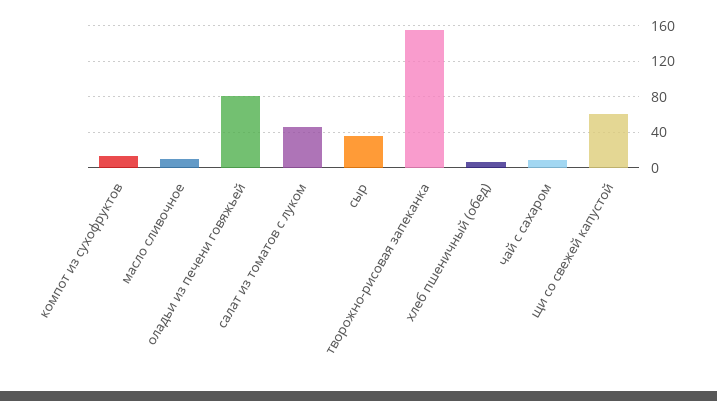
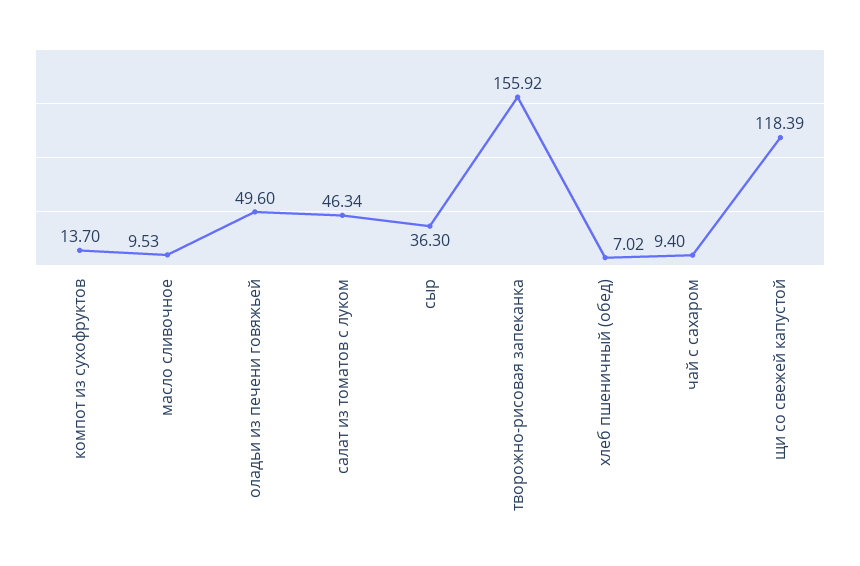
  {
    "компот из сухофруктов": 13.7,
    "масло сливочное": 9.53,
-   "оладьи из печени говяжьей": 80,
+   "оладьи из печени говяжьей": 49.6,
    "салат из томатов с луком": 46.34,
    "сыр": 36.3,
    "творожно-рисовая запеканка": 155.92,
    "хлеб пшеничный (обед)": 7.02,
    "чай с сахаром": 9.4,
-   "щи со свежей капустой": 60
+   "щи со свежей капустой": 118.39
  }

